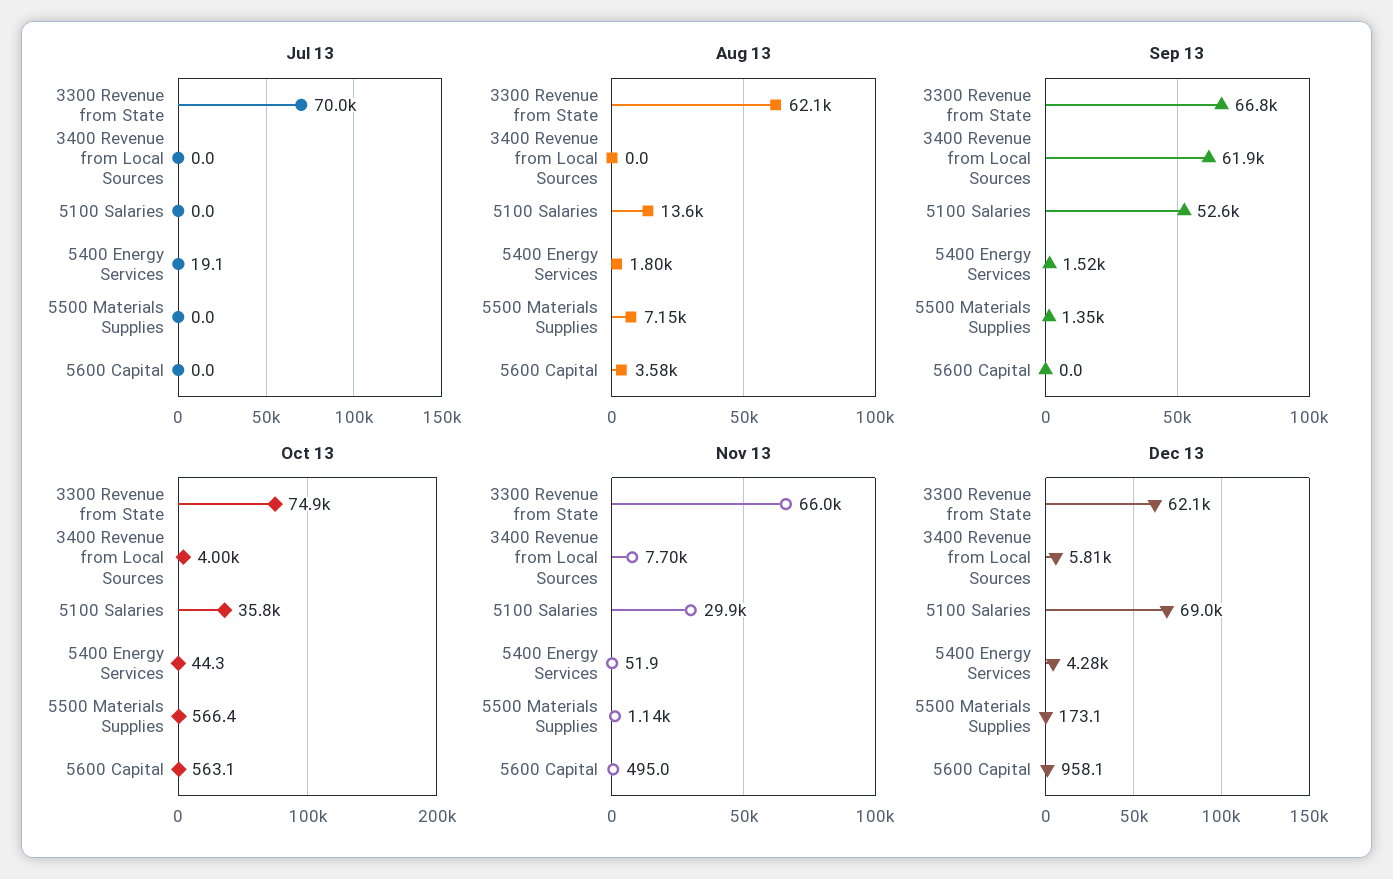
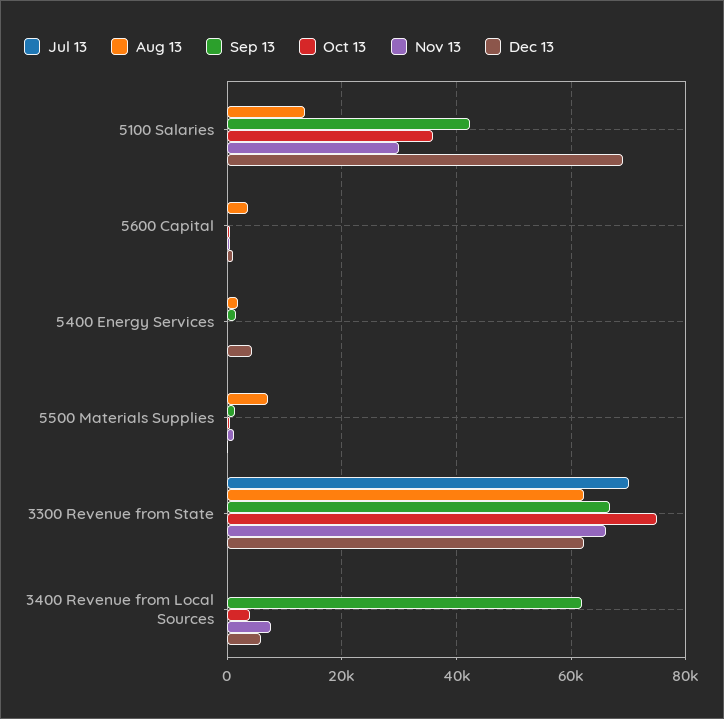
  {
    "Jul 13": {
      "3300 Revenue from State": 70000,
      "3400 Revenue from Local Sources": 0,
      "5100 Salaries": 0,
      "5400 Energy Services": 19.1,
      "5500 Materials Supplies": 0,
      "5600 Capital": 0
    },
    "Aug 13": {
      "3300 Revenue from State": 62100,
      "3400 Revenue from Local Sources": 0,
      "5100 Salaries": 13600,
      "5400 Energy Services": 1800,
      "5500 Materials Supplies": 7150,
      "5600 Capital": 3580
    },
    "Sep 13": {
      "3300 Revenue from State": 66800,
      "3400 Revenue from Local Sources": 61900,
-     "5100 Salaries": 52600,
+     "5100 Salaries": 42000,
      "5400 Energy Services": 1520,
      "5500 Materials Supplies": 1350,
      "5600 Capital": 0
    },
    "Oct 13": {
      "3300 Revenue from State": 74900,
      "3400 Revenue from Local Sources": 4000,
      "5100 Salaries": 35800,
      "5400 Energy Services": 44.3,
      "5500 Materials Supplies": 566.4,
      "5600 Capital": 563.1
    },
    "Nov 13": {
      "3300 Revenue from State": 66000,
      "3400 Revenue from Local Sources": 7700,
      "5100 Salaries": 29900,
      "5400 Energy Services": 51.9,
      "5500 Materials Supplies": 1140,
      "5600 Capital": 495
    },
    "Dec 13": {
      "3300 Revenue from State": 62100,
      "3400 Revenue from Local Sources": 5810,
      "5100 Salaries": 69000,
      "5400 Energy Services": 4280,
      "5500 Materials Supplies": 173.1,
      "5600 Capital": 958.1
    }
  }

